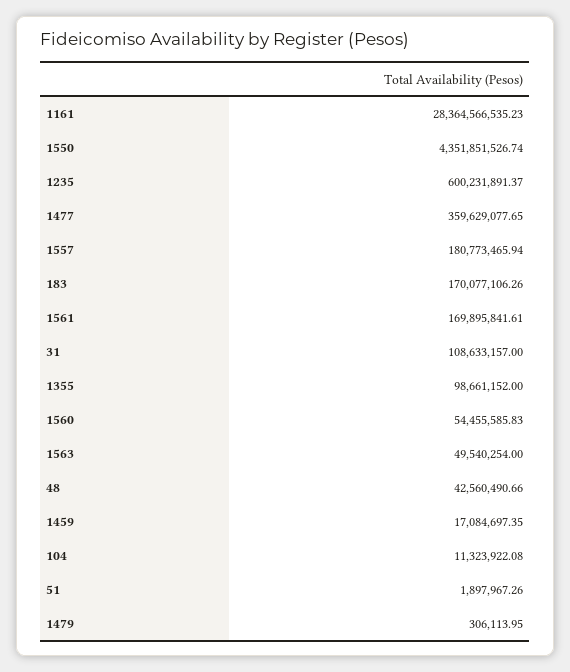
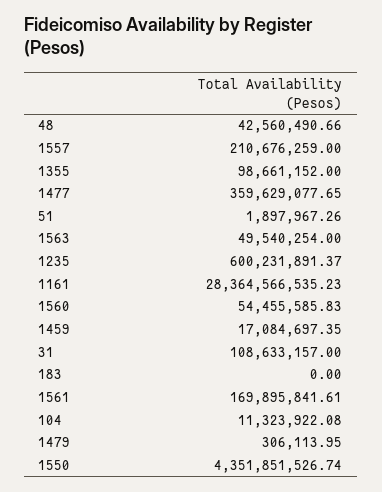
  {
    "1161": 28364566535.23,
    "1550": 4351851526.74,
    "1235": 600231891.37,
    "1477": 359629077.65,
-   "1557": 180773465.94,
+   "1557": 210676259,
-   "183": 170077106.26,
+   "183": 0,
    "1561": 169895841.61,
    "31": 108633157,
    "1355": 98661152,
    "1560": 54455585.83,
    "1563": 49540254,
    "48": 42560490.66,
    "1459": 17084697.35,
    "104": 11323922.08,
    "51": 1897967.26,
    "1479": 306113.95
  }

